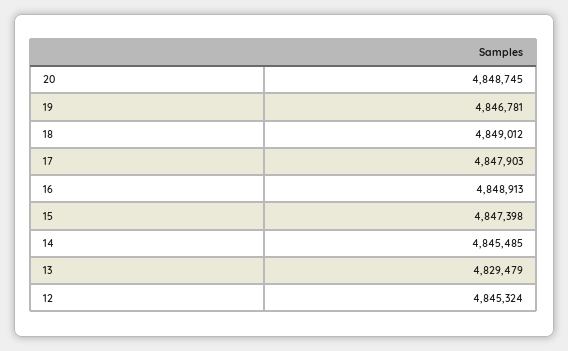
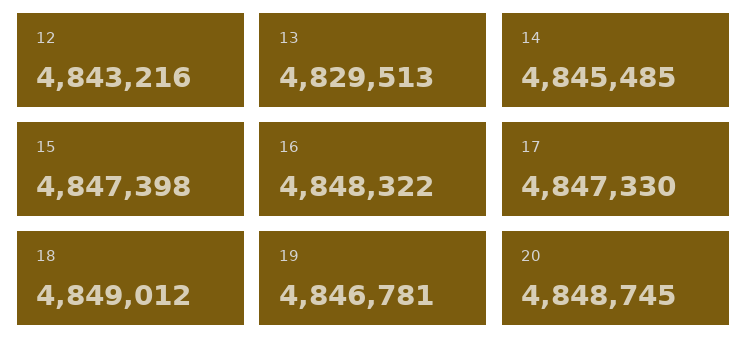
  {
    "20": 4848745,
    "19": 4846781,
    "18": 4849012,
-   "17": 4847903,
+   "17": 4847330,
-   "16": 4848913,
+   "16": 4848322,
    "15": 4847398,
    "14": 4845485,
-   "13": 4829479,
+   "13": 4829513,
-   "12": 4845324
+   "12": 4843216
  }

